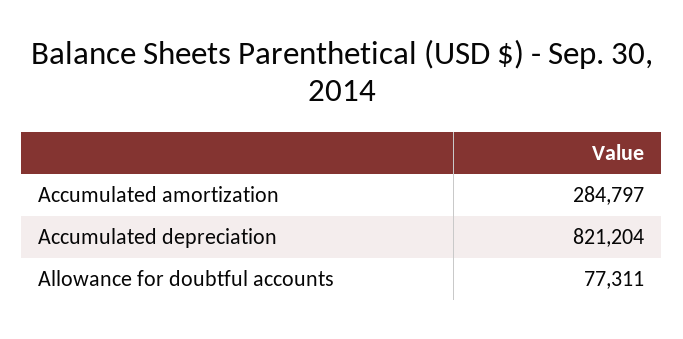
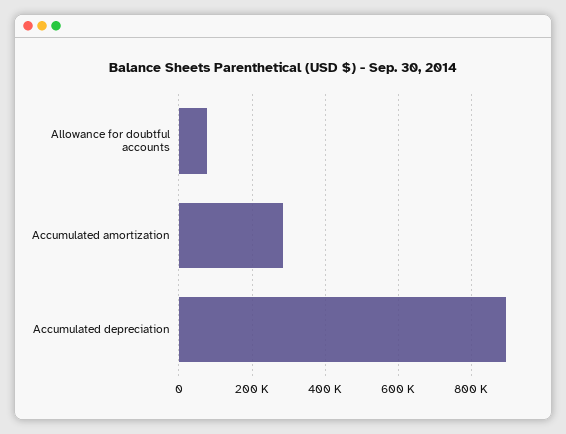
  {
    "Accumulated amortization": 284797,
-   "Accumulated depreciation": 821204,
+   "Accumulated depreciation": 900000,
    "Allowance for doubtful accounts": 77311
  }

